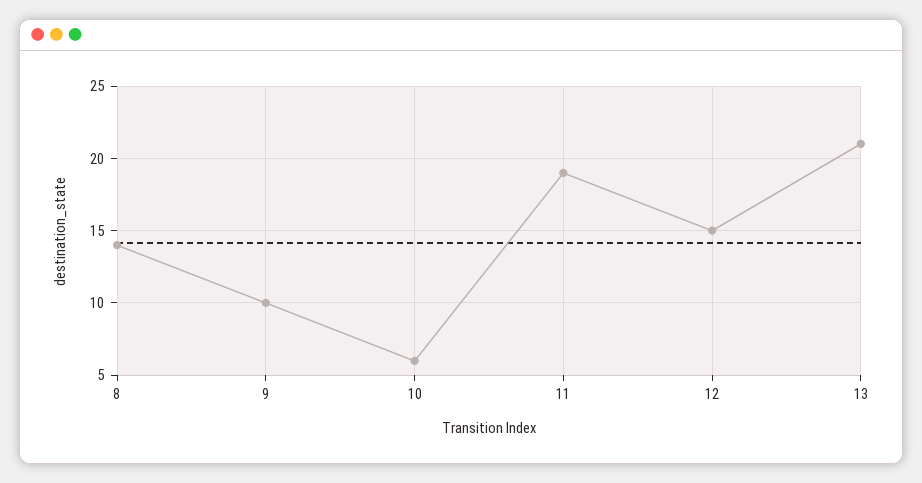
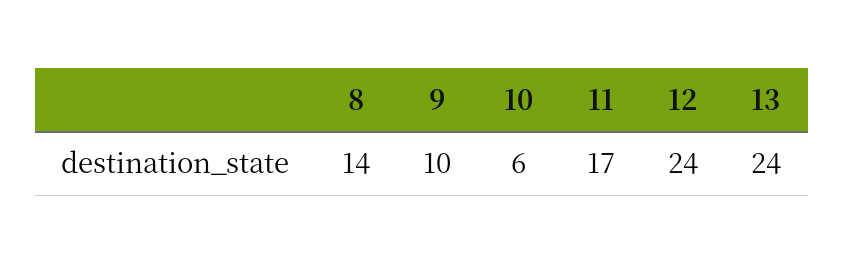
  {
    "8": 14,
    "9": 10,
    "10": 6,
-   "11": 19,
+   "11": 17,
-   "12": 15,
+   "12": 24,
-   "13": 21
+   "13": 24
  }

